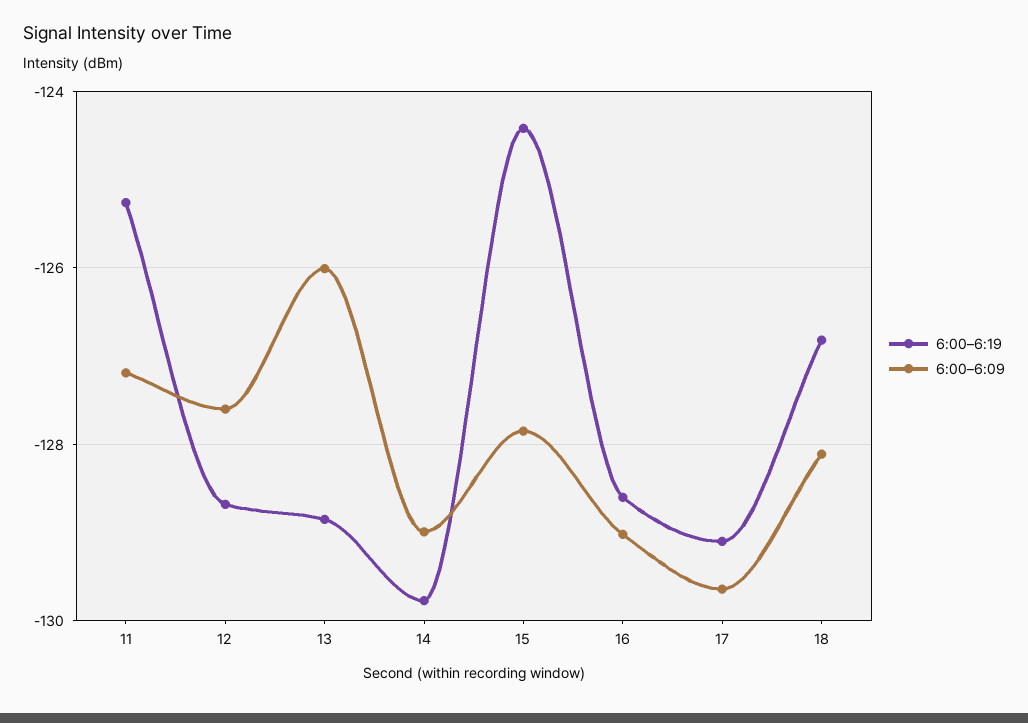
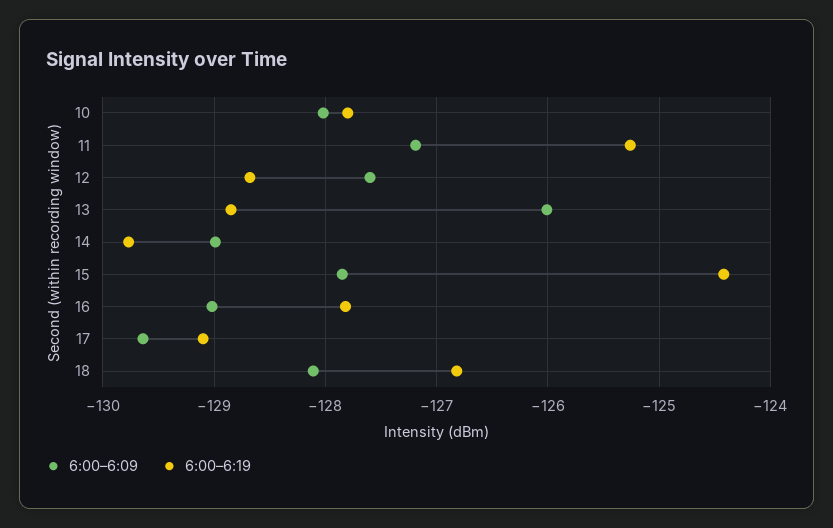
  {
    "6:00–6:19": {
      "11": -125.3,
      "12": -128.7,
      "13": -128.9,
      "14": -129.8,
      "15": -124.4,
-     "16": -128.6,
+     "16": -127.8,
      "17": -129.1,
-     "18": -126.8
+     "18": -126.8,
+     "10": -127.8
    },
    "6:00–6:09": {
      "11": -127.2,
      "12": -127.6,
      "13": -126,
      "14": -129,
      "15": -127.9,
      "16": -129,
      "17": -129.6,
-     "18": -128.1
+     "18": -128.1,
+     "10": -128
    }
  }

